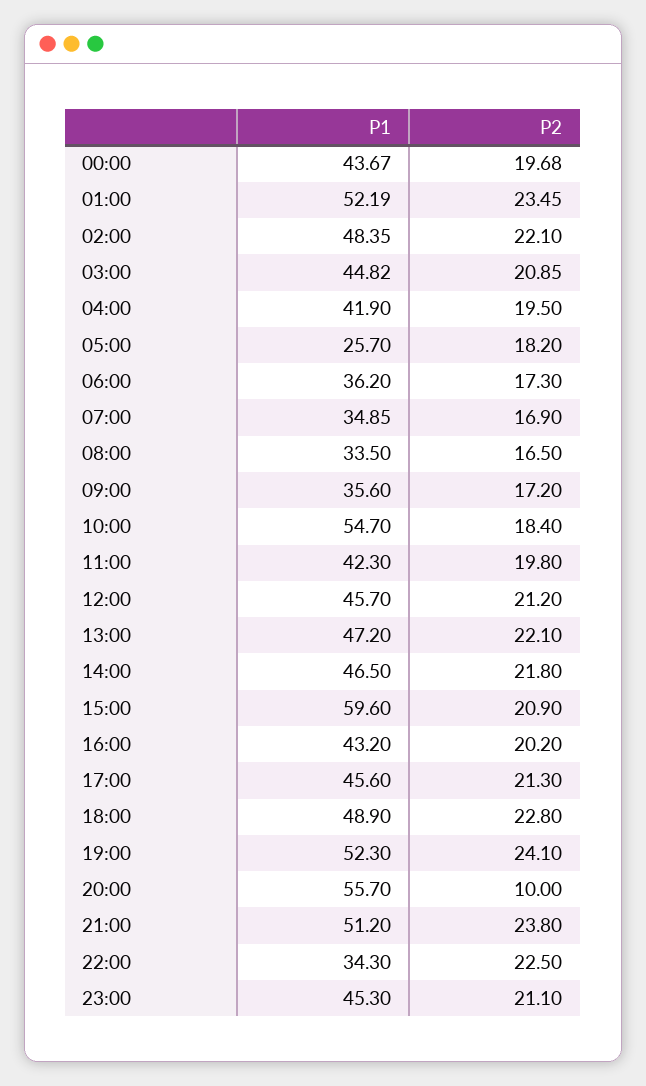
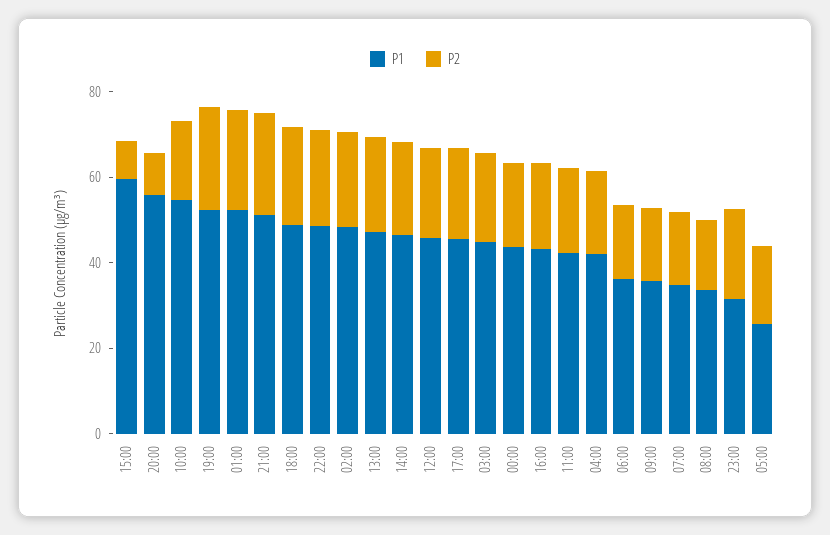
  {
    "P1": {
      "00:00": 43.67,
      "01:00": 52.19,
      "02:00": 48.35,
      "03:00": 44.82,
      "04:00": 41.9,
      "05:00": 25.7,
      "06:00": 36.2,
      "07:00": 34.85,
      "08:00": 33.5,
      "09:00": 35.6,
      "10:00": 54.7,
      "11:00": 42.3,
      "12:00": 45.7,
      "13:00": 47.2,
      "14:00": 46.5,
      "15:00": 59.6,
      "16:00": 43.2,
      "17:00": 45.6,
      "18:00": 48.9,
      "19:00": 52.3,
      "20:00": 55.7,
      "21:00": 51.2,
-     "22:00": 34.3,
+     "22:00": 50,
-     "23:00": 45.3
+     "23:00": 30
    },
    "P2": {
      "00:00": 19.68,
      "01:00": 23.45,
      "02:00": 22.1,
      "03:00": 20.85,
      "04:00": 19.5,
      "05:00": 18.2,
      "06:00": 17.3,
      "07:00": 16.9,
      "08:00": 16.5,
      "09:00": 17.2,
      "10:00": 18.4,
      "11:00": 19.8,
      "12:00": 21.2,
      "13:00": 22.1,
      "14:00": 21.8,
-     "15:00": 20.9,
+     "15:00": 10,
      "16:00": 20.2,
      "17:00": 21.3,
      "18:00": 22.8,
      "19:00": 24.1,
      "20:00": 10,
      "21:00": 23.8,
      "22:00": 22.5,
      "23:00": 21.1
    }
  }

